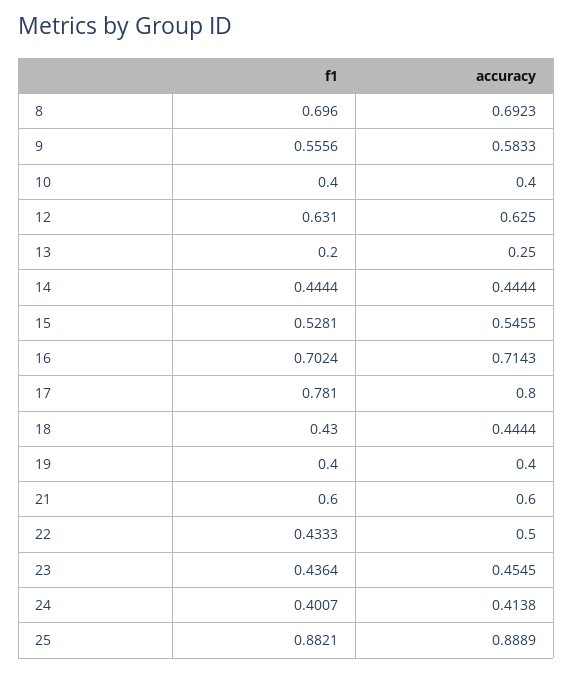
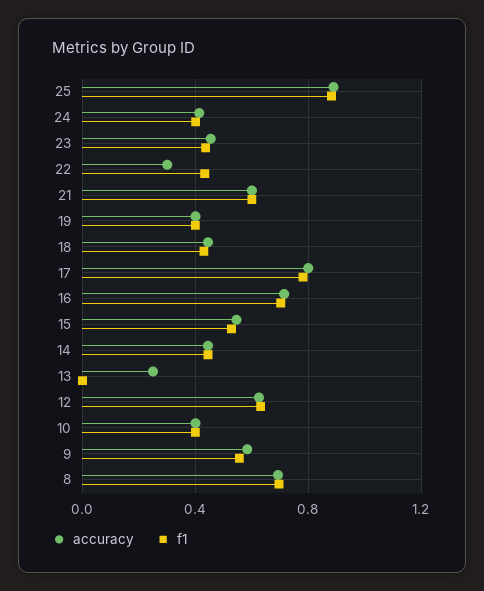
  {
    "f1": {
      "8": 0.696,
      "9": 0.5556,
      "10": 0.4,
      "12": 0.631,
-     "13": 0.2,
+     "13": 0,
      "14": 0.4444,
      "15": 0.5281,
      "16": 0.7024,
      "17": 0.781,
      "18": 0.43,
      "19": 0.4,
      "21": 0.6,
      "22": 0.4333,
      "23": 0.4364,
      "24": 0.4007,
      "25": 0.8821
    },
    "accuracy": {
      "8": 0.6923,
      "9": 0.5833,
      "10": 0.4,
      "12": 0.625,
      "13": 0.25,
      "14": 0.4444,
      "15": 0.5455,
      "16": 0.7143,
      "17": 0.8,
      "18": 0.4444,
      "19": 0.4,
      "21": 0.6,
-     "22": 0.5,
+     "22": 0.3,
      "23": 0.4545,
      "24": 0.4138,
      "25": 0.8889
    }
  }

